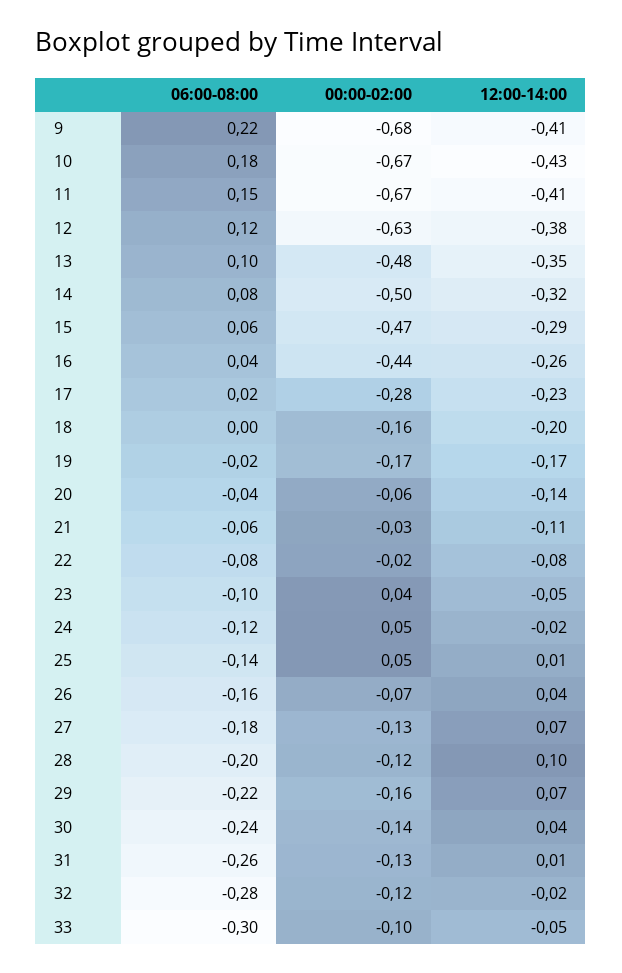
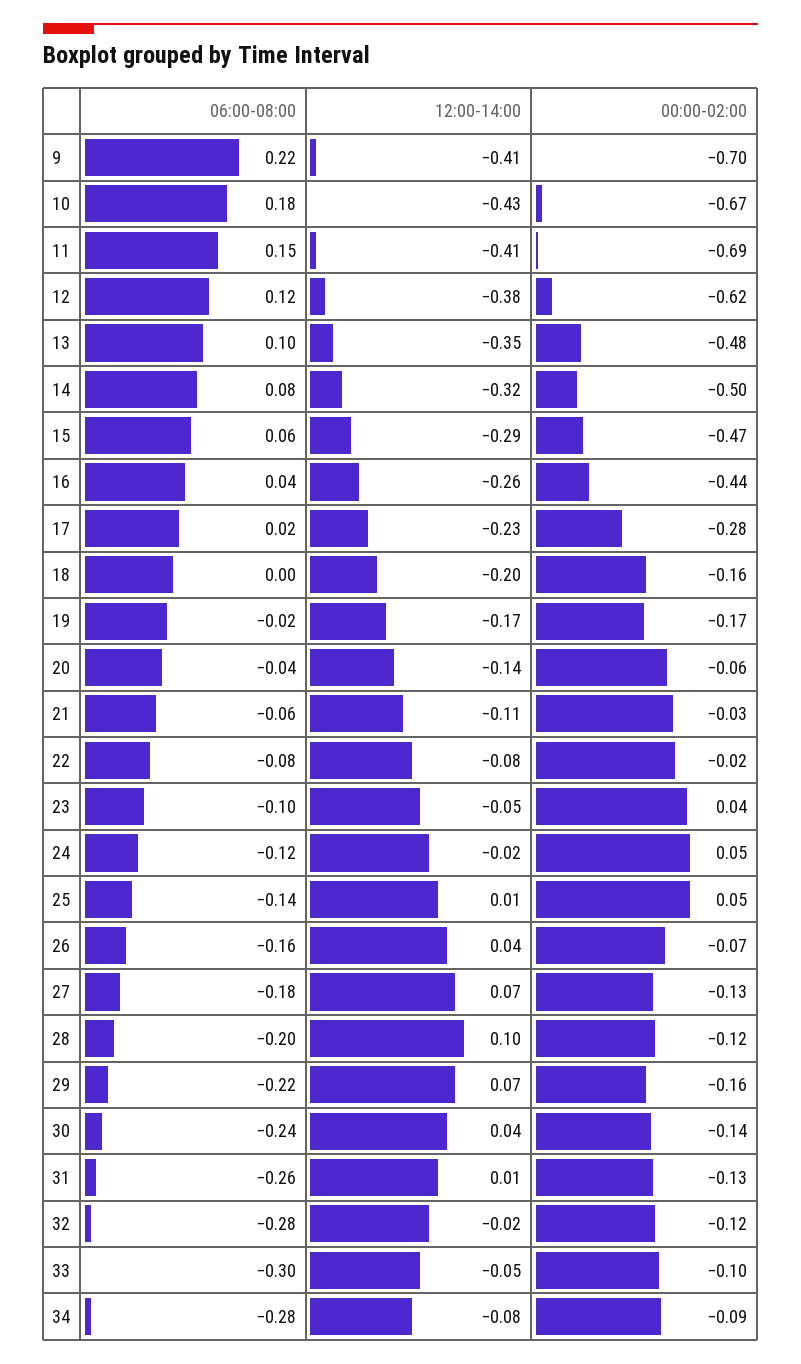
  {
    "06:00-08:00": {
      "9": 0.22,
      "10": 0.18,
      "11": 0.15,
      "12": 0.12,
      "13": 0.1,
      "14": 0.08,
      "15": 0.06,
      "16": 0.04,
      "17": 0.02,
      "18": 0,
      "19": -0.02,
      "20": -0.04,
      "21": -0.06,
      "22": -0.08,
      "23": -0.1,
      "24": -0.12,
      "25": -0.14,
      "26": -0.16,
      "27": -0.18,
      "28": -0.2,
      "29": -0.22,
      "30": -0.24,
      "31": -0.26,
      "32": -0.28,
-     "33": -0.3
+     "33": -0.3,
+     "34": -0.28
    },
    "00:00-02:00": {
-     "9": -0.68,
+     "9": -0.7,
      "10": -0.67,
-     "11": -0.67,
+     "11": -0.69,
-     "12": -0.63,
+     "12": -0.62,
      "13": -0.48,
      "14": -0.5,
      "15": -0.47,
      "16": -0.44,
      "17": -0.28,
      "18": -0.16,
      "19": -0.17,
      "20": -0.06,
      "21": -0.03,
      "22": -0.02,
      "23": 0.04,
      "24": 0.05,
      "25": 0.05,
      "26": -0.07,
      "27": -0.13,
      "28": -0.12,
      "29": -0.16,
      "30": -0.14,
      "31": -0.13,
      "32": -0.12,
-     "33": -0.1
+     "33": -0.1,
+     "34": -0.09
    },
    "12:00-14:00": {
      "9": -0.41,
      "10": -0.43,
      "11": -0.41,
      "12": -0.38,
      "13": -0.35,
      "14": -0.32,
      "15": -0.29,
      "16": -0.26,
      "17": -0.23,
      "18": -0.2,
      "19": -0.17,
      "20": -0.14,
      "21": -0.11,
      "22": -0.08,
      "23": -0.05,
      "24": -0.02,
      "25": 0.01,
      "26": 0.04,
      "27": 0.07,
      "28": 0.1,
      "29": 0.07,
      "30": 0.04,
      "31": 0.01,
      "32": -0.02,
-     "33": -0.05
+     "33": -0.05,
+     "34": -0.08
    }
  }

